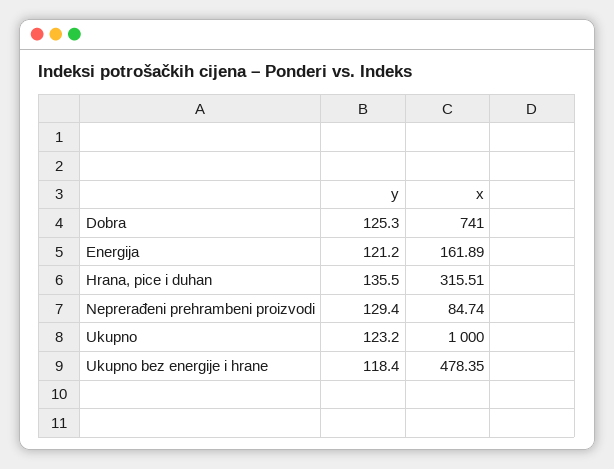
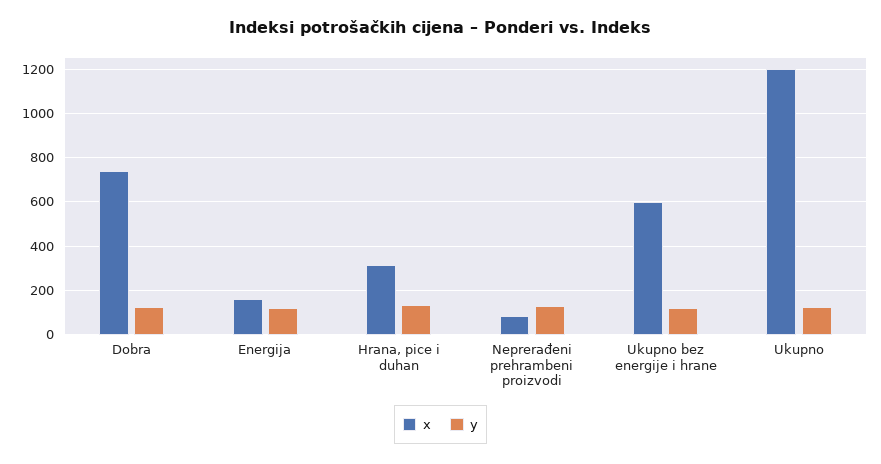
  {
    "y": {
      "Dobra": 125.3,
      "Energija": 121.2,
      "Hrana, pice i duhan": 135.5,
      "Neprerađeni prehrambeni proizvodi": 129.4,
      "Ukupno": 123.2,
      "Ukupno bez energije i hrane": 118.4
    },
    "x": {
      "Dobra": 741,
      "Energija": 161.89,
      "Hrana, pice i duhan": 315.51,
      "Neprerađeni prehrambeni proizvodi": 84.74,
-     "Ukupno": 1000,
+     "Ukupno": 1200,
-     "Ukupno bez energije i hrane": 478.35
+     "Ukupno bez energije i hrane": 600
    }
  }

